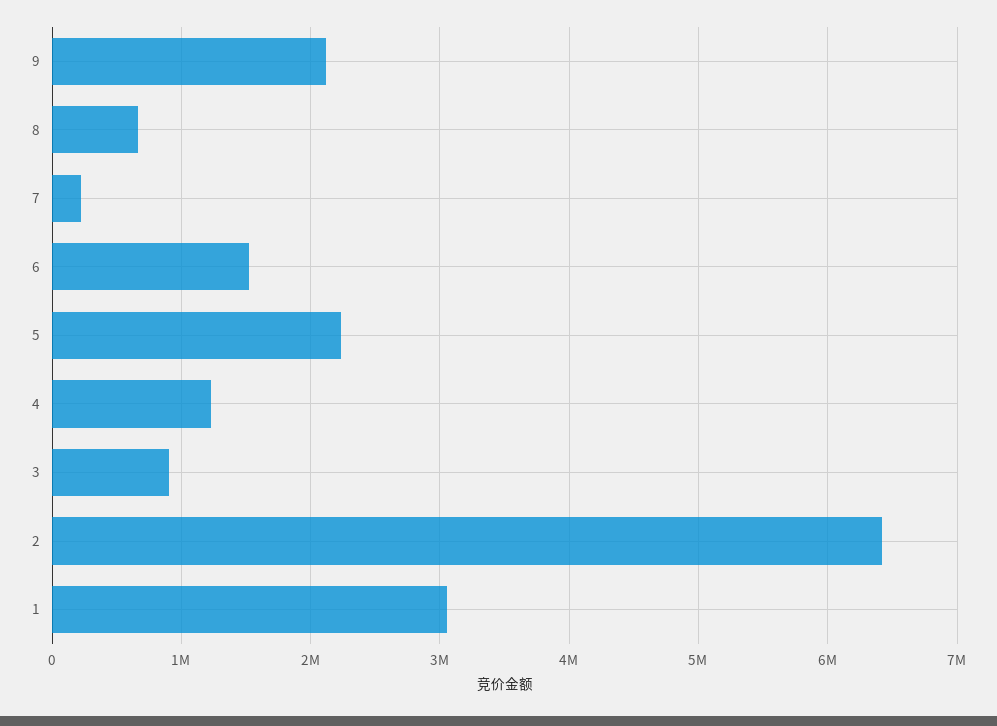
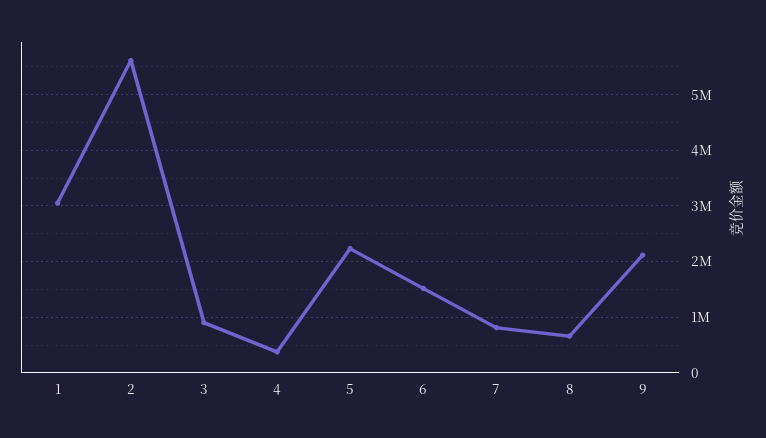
  {
    "9": 2100000,
    "8": 700000,
-   "7": 200000,
+   "7": 800000,
    "6": 1500000,
    "5": 2200000,
-   "4": 1200000,
+   "4": 400000,
    "3": 900000,
-   "2": 6400000,
+   "2": 5600000,
    "1": 3100000
  }

